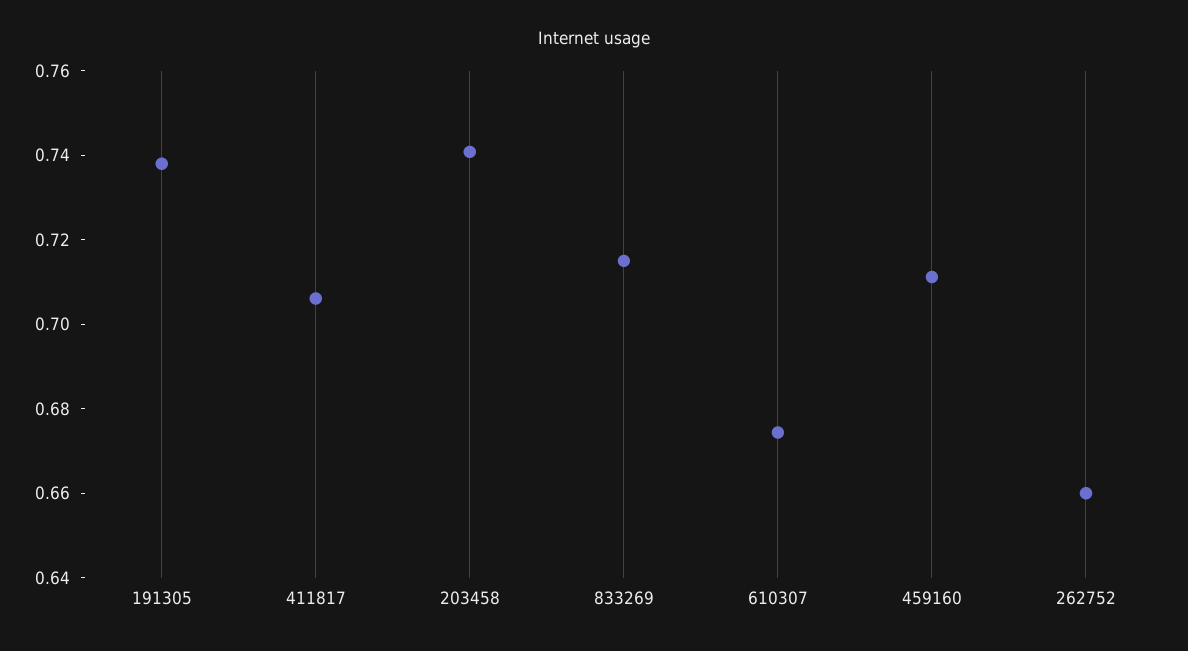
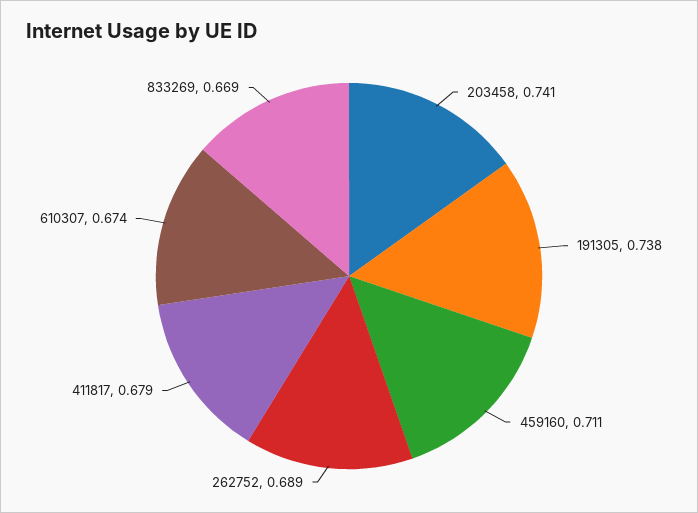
  {
    "191305": 0.738,
-   "411817": 0.705,
+   "411817": 0.679,
    "203458": 0.741,
-   "833269": 0.715,
+   "833269": 0.669,
    "610307": 0.674,
    "459160": 0.711,
-   "262752": 0.66
+   "262752": 0.689
  }

